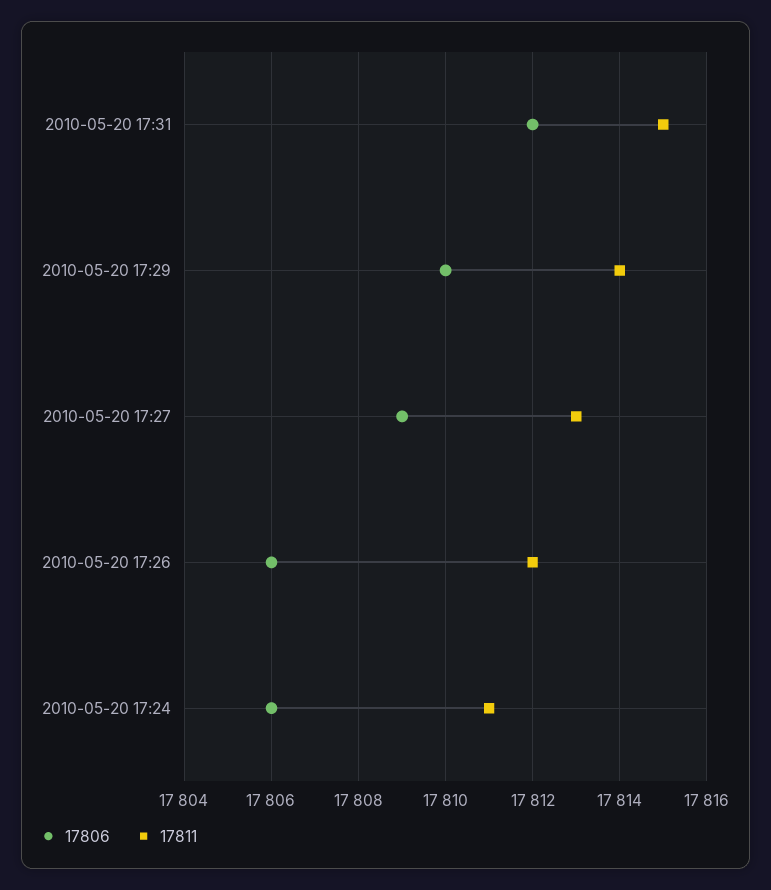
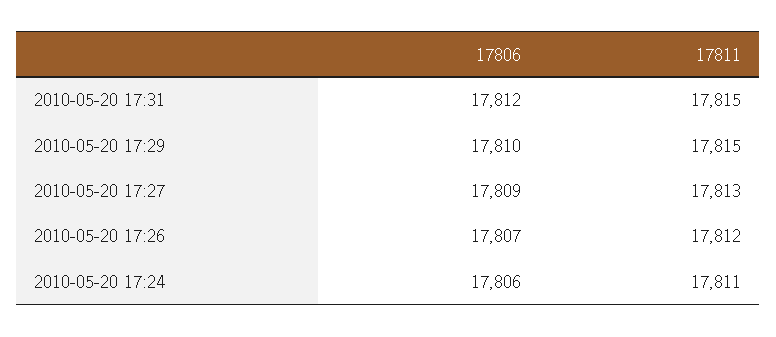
  {
    "17806": {
      "2010-05-20 17:31": 17812,
      "2010-05-20 17:29": 17810,
      "2010-05-20 17:27": 17809,
-     "2010-05-20 17:26": 17806,
+     "2010-05-20 17:26": 17807,
      "2010-05-20 17:24": 17806
    },
    "17811": {
      "2010-05-20 17:31": 17815,
-     "2010-05-20 17:29": 17814,
+     "2010-05-20 17:29": 17815,
      "2010-05-20 17:27": 17813,
      "2010-05-20 17:26": 17812,
      "2010-05-20 17:24": 17811
    }
  }

